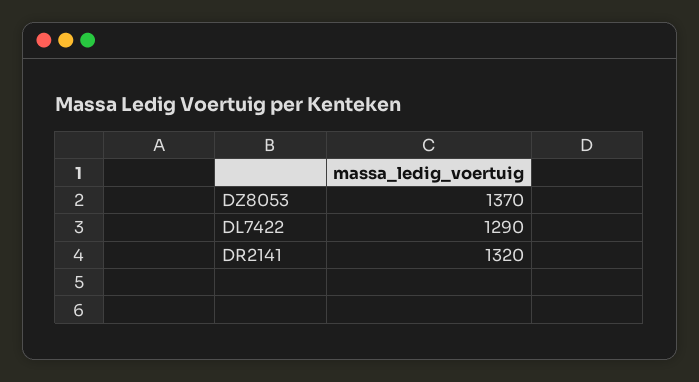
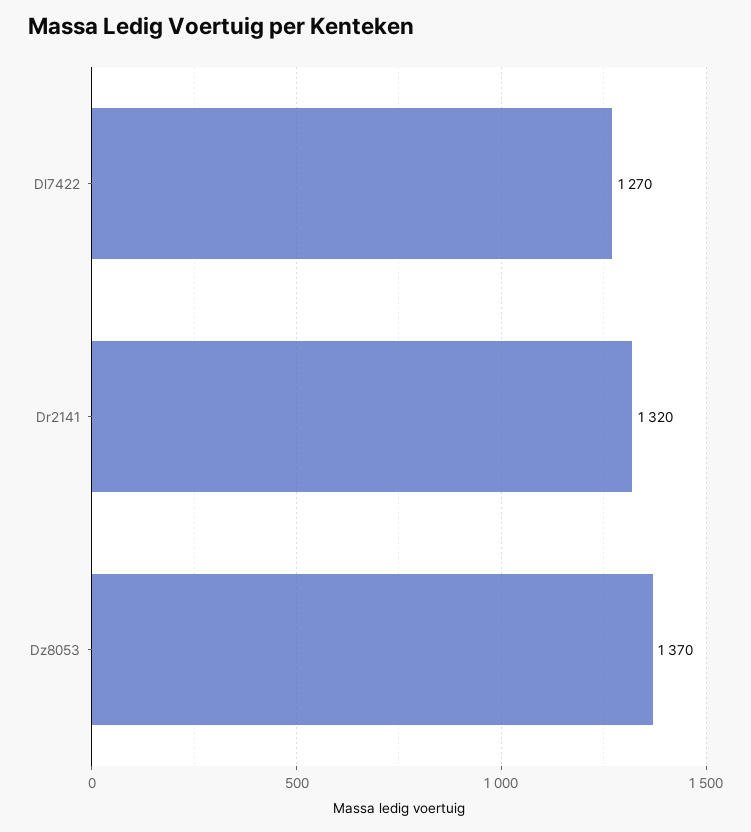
  {
    "DZ8053": 1370,
-   "DL7422": 1290,
+   "DL7422": 1270,
    "DR2141": 1320
  }

